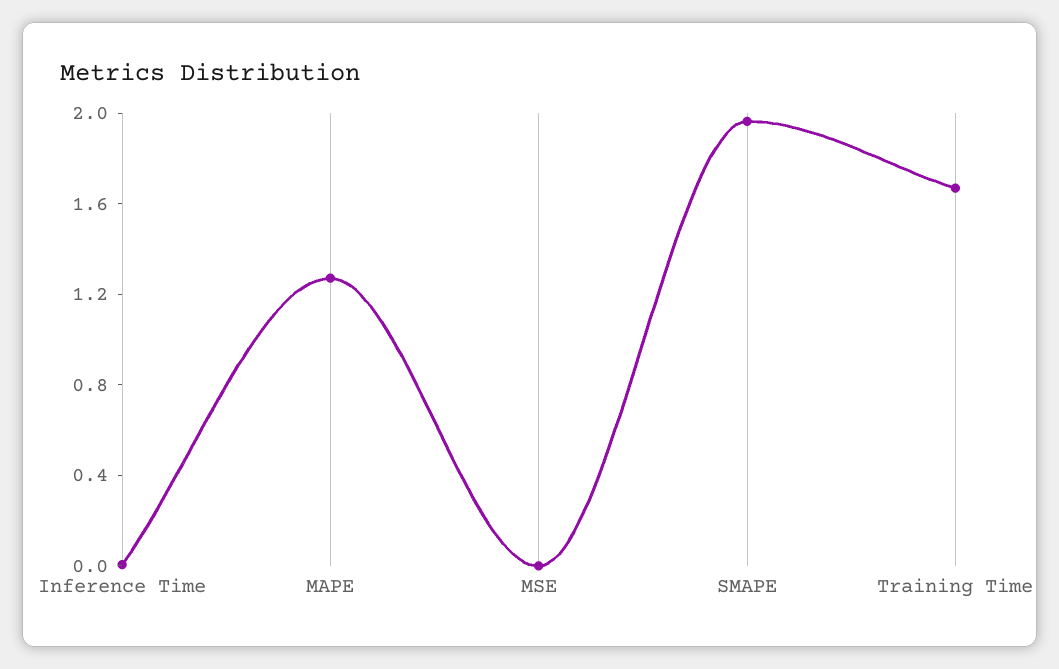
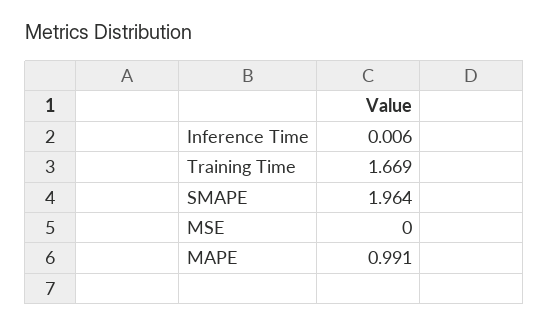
  {
    "Inference Time": 0.006,
-   "MAPE": 1.3,
+   "MAPE": 0.991,
    "MSE": 0,
    "SMAPE": 1.964,
    "Training Time": 1.669
  }

